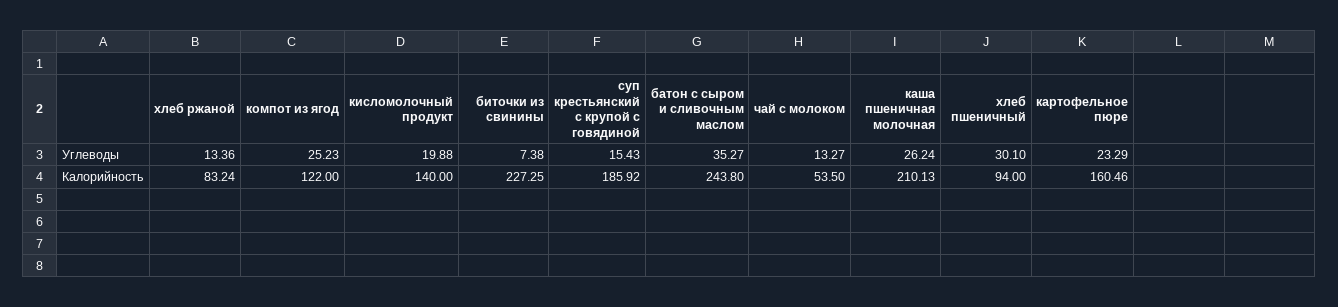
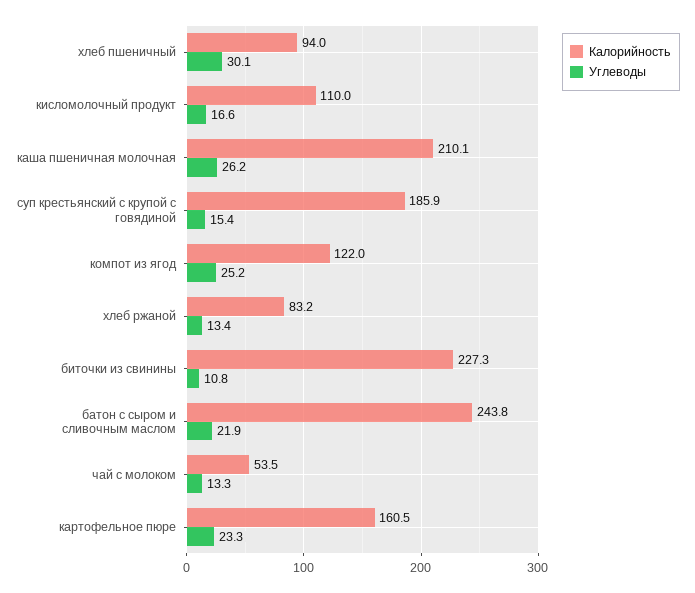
  {
    "Углеводы": {
      "хлеб ржаной": 13.36,
      "компот из ягод": 25.23,
-     "кисломолочный продукт": 19.88,
+     "кисломолочный продукт": 16.6,
-     "биточки из свинины": 7.38,
+     "биточки из свинины": 10.8,
      "суп крестьянский с крупой с говядиной": 15.43,
-     "батон с сыром и сливочным маслом": 35.27,
+     "батон с сыром и сливочным маслом": 21.9,
      "чай с молоком": 13.27,
      "каша пшеничная молочная": 26.24,
      "хлеб пшеничный": 30.1,
      "картофельное пюре": 23.29
    },
    "Калорийность": {
      "хлеб ржаной": 83.24,
      "компот из ягод": 122,
-     "кисломолочный продукт": 140,
+     "кисломолочный продукт": 110,
      "биточки из свинины": 227.25,
      "суп крестьянский с крупой с говядиной": 185.92,
      "батон с сыром и сливочным маслом": 243.8,
      "чай с молоком": 53.5,
      "каша пшеничная молочная": 210.13,
      "хлеб пшеничный": 94,
      "картофельное пюре": 160.46
    }
  }

